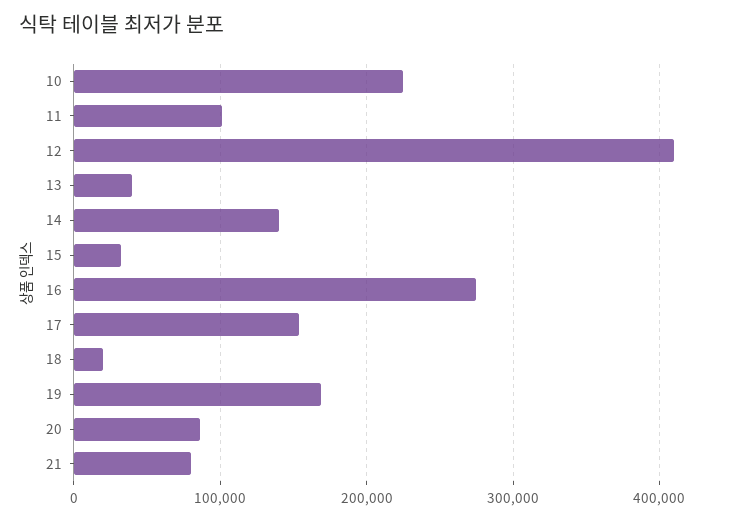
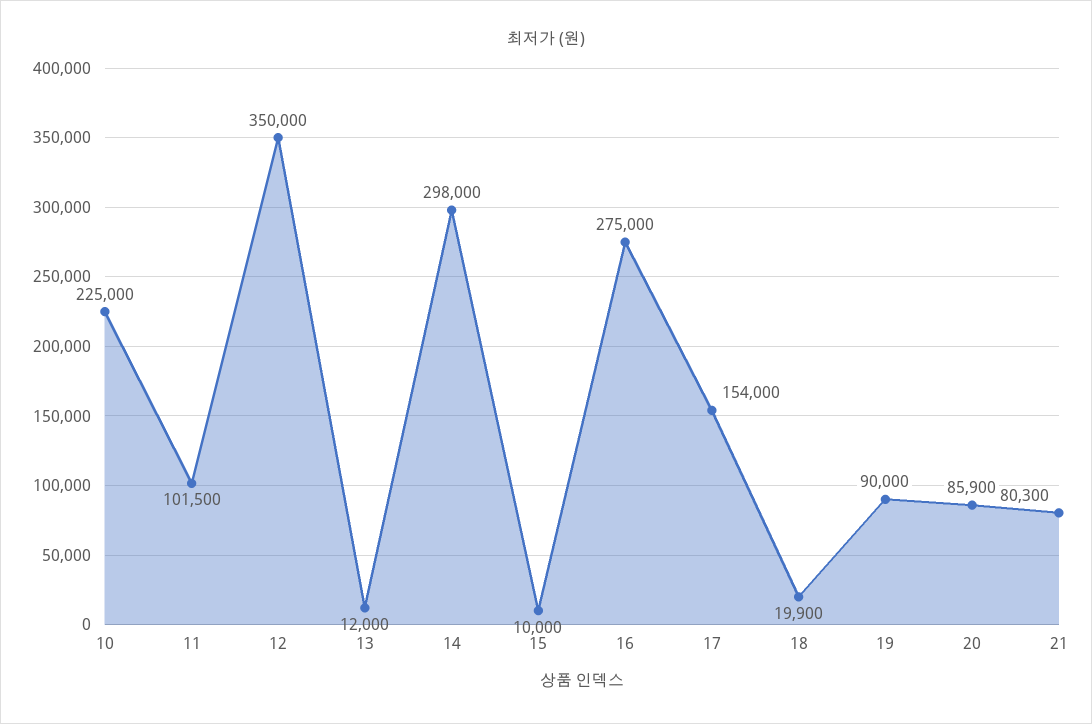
  {
    "10": 225000,
    "11": 101500,
-   "12": 410000,
+   "12": 350000,
-   "13": 40000,
+   "13": 12000,
-   "14": 140000,
+   "14": 298000,
-   "15": 30000,
+   "15": 10000,
    "16": 275000,
    "17": 154000,
    "18": 19900,
-   "19": 170000,
+   "19": 90000,
    "20": 85900,
    "21": 80300
  }

